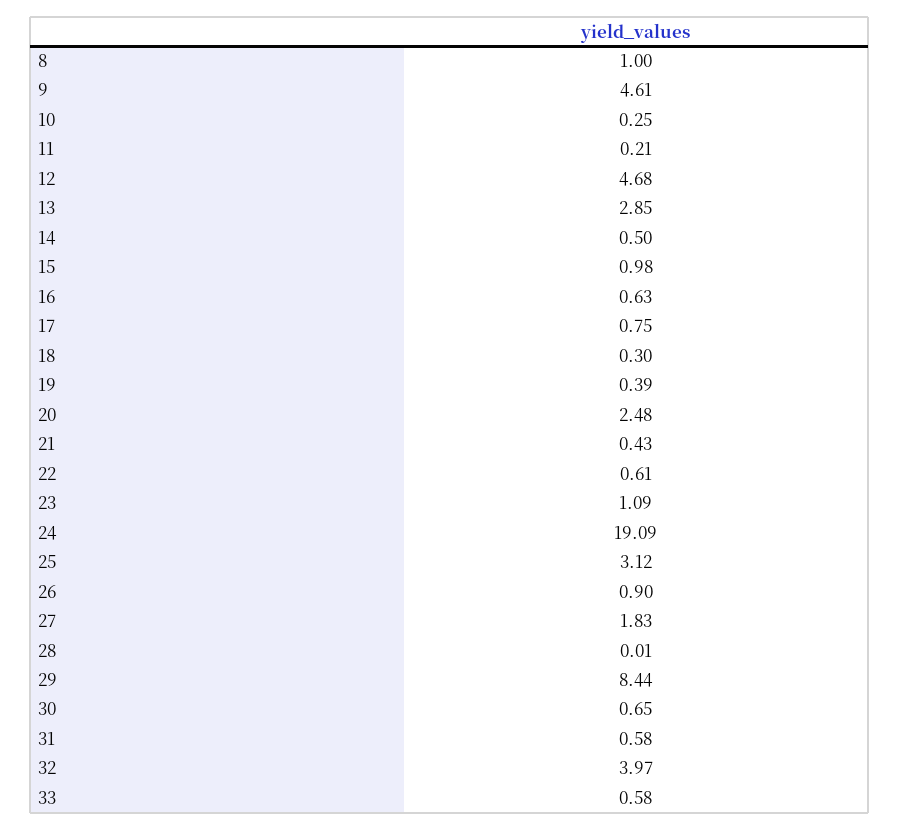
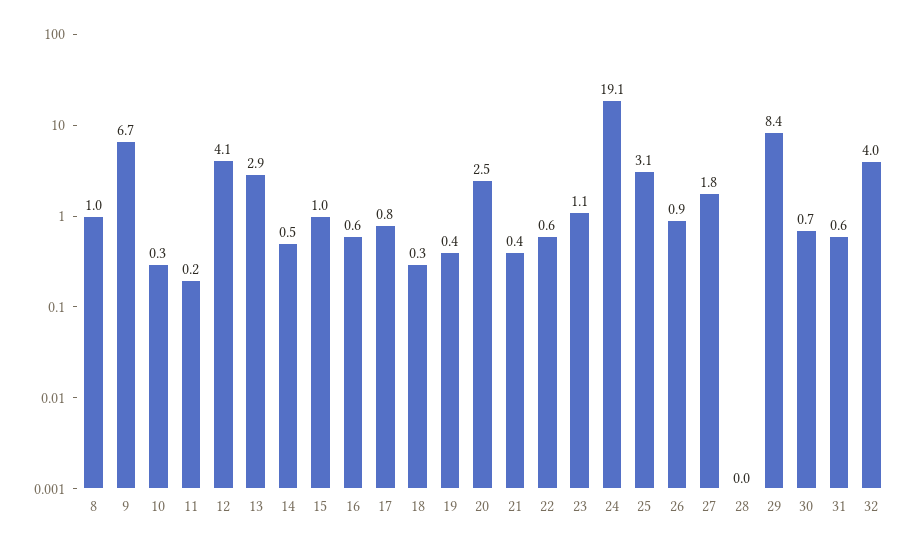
  {
    "8": 1,
-   "9": 4.61,
+   "9": 6.7,
    "10": 0.25,
    "11": 0.21,
-   "12": 4.68,
+   "12": 4.1,
    "13": 2.85,
    "14": 0.5,
    "15": 0.98,
    "16": 0.63,
    "17": 0.75,
    "18": 0.3,
    "19": 0.39,
    "20": 2.48,
    "21": 0.43,
    "22": 0.61,
    "23": 1.09,
    "24": 19.09,
    "25": 3.12,
    "26": 0.9,
    "27": 1.83,
    "28": 0.01,
    "29": 8.44,
    "30": 0.65,
    "31": 0.58,
-   "32": 3.97,
+   "32": 3.97
-   "33": 0.58
  }

